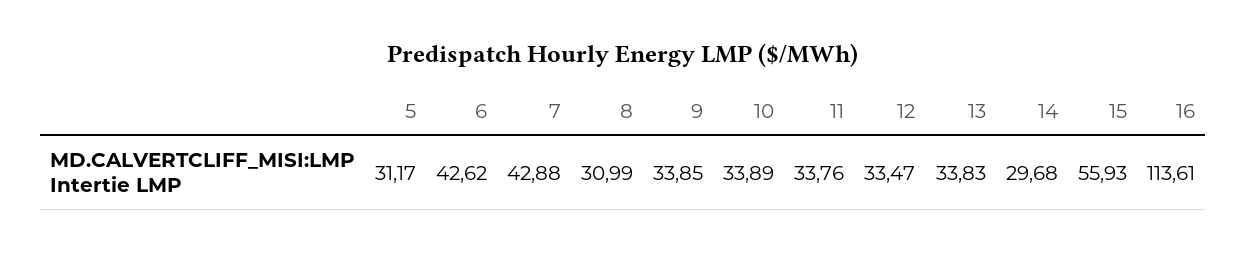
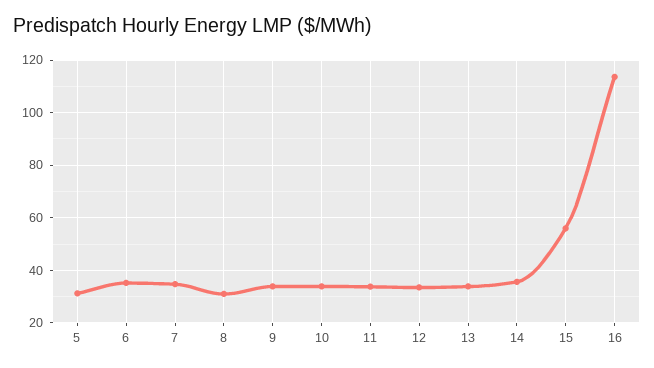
  {
    "5": 31.17,
-   "6": 42.62,
+   "6": 35,
-   "7": 42.88,
+   "7": 35,
    "8": 30.99,
    "9": 33.85,
    "10": 33.89,
    "11": 33.76,
    "12": 33.47,
    "13": 33.83,
-   "14": 29.68,
+   "14": 35,
    "15": 55.93,
    "16": 113.61
  }

